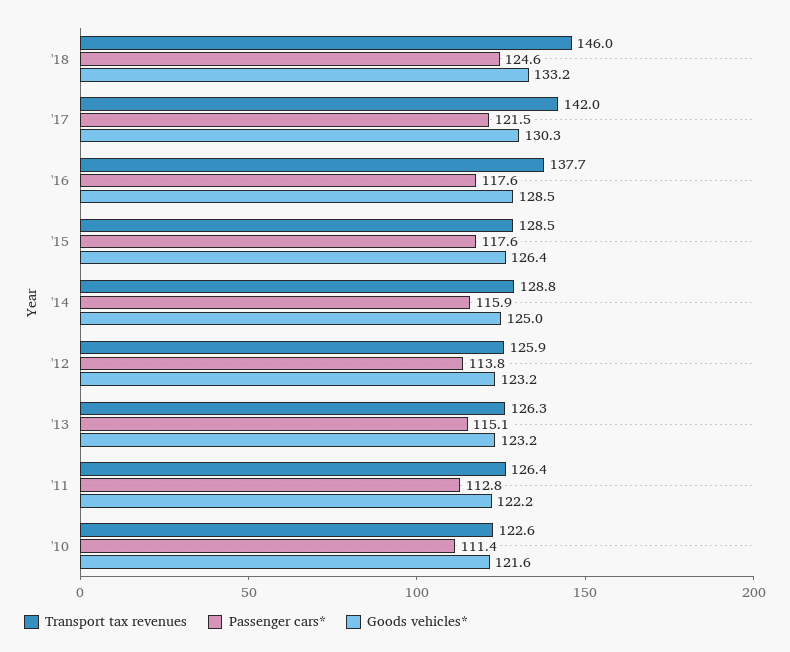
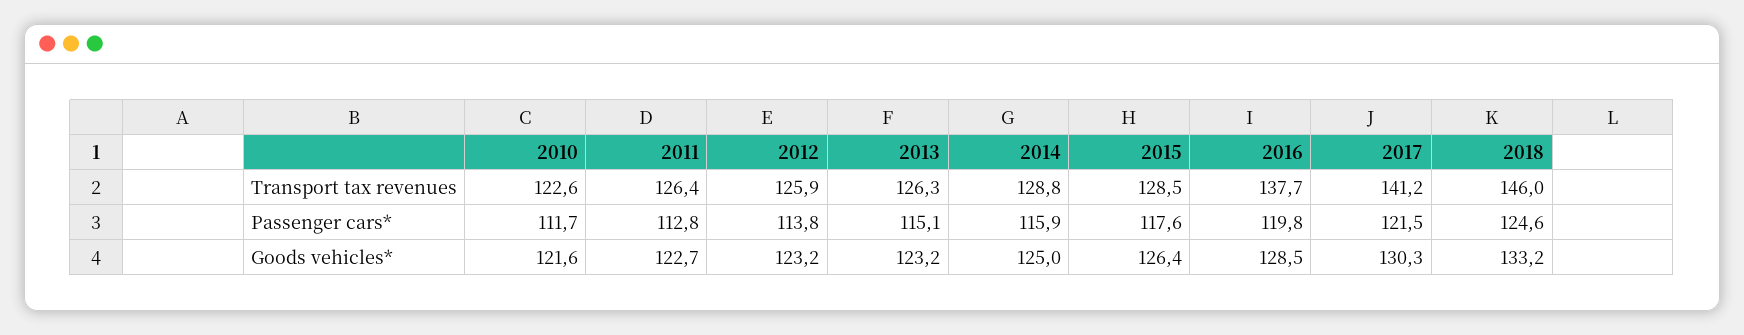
  {
    "Transport tax revenues": {
      "'18": 146,
-     "'17": 142,
+     "'17": 141.2,
      "'16": 137.7,
      "'15": 128.5,
      "'14": 128.8,
      "'12": 125.9,
      "'13": 126.3,
      "'11": 126.4,
      "'10": 122.6
    },
    "Passenger cars*": {
      "'18": 124.6,
      "'17": 121.5,
-     "'16": 117.6,
+     "'16": 119.8,
      "'15": 117.6,
      "'14": 115.9,
      "'12": 113.8,
      "'13": 115.1,
      "'11": 112.8,
-     "'10": 111.4
+     "'10": 111.7
    },
    "Goods vehicles*": {
      "'18": 133.2,
      "'17": 130.3,
      "'16": 128.5,
      "'15": 126.4,
      "'14": 125,
      "'12": 123.2,
      "'13": 123.2,
-     "'11": 122.2,
+     "'11": 122.7,
      "'10": 121.6
    }
  }

